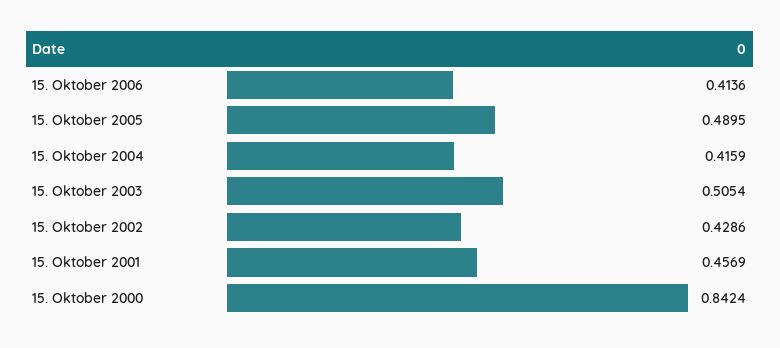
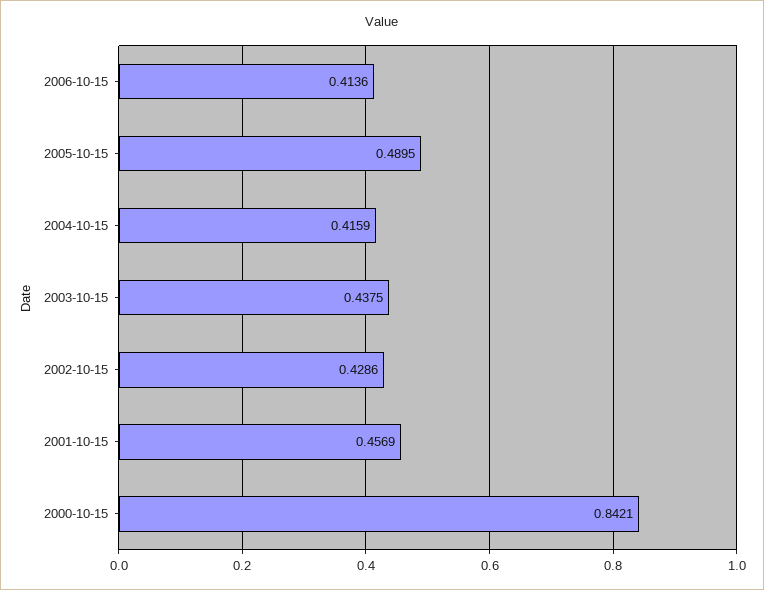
  {
    "15. Oktober 2006": 0.4136,
    "15. Oktober 2005": 0.4895,
    "15. Oktober 2004": 0.4159,
-   "15. Oktober 2003": 0.5054,
+   "15. Oktober 2003": 0.4375,
    "15. Oktober 2002": 0.4286,
    "15. Oktober 2001": 0.4569,
-   "15. Oktober 2000": 0.8424
+   "15. Oktober 2000": 0.8421
  }

